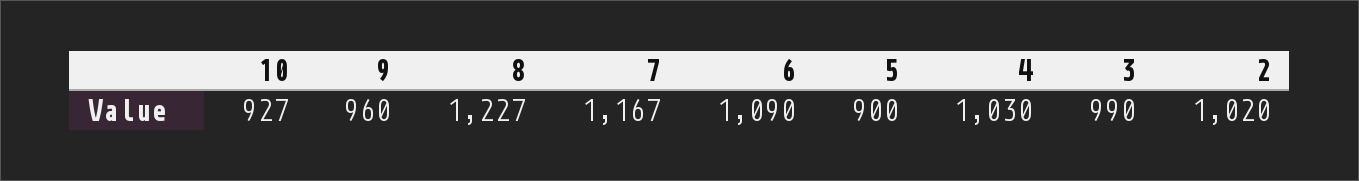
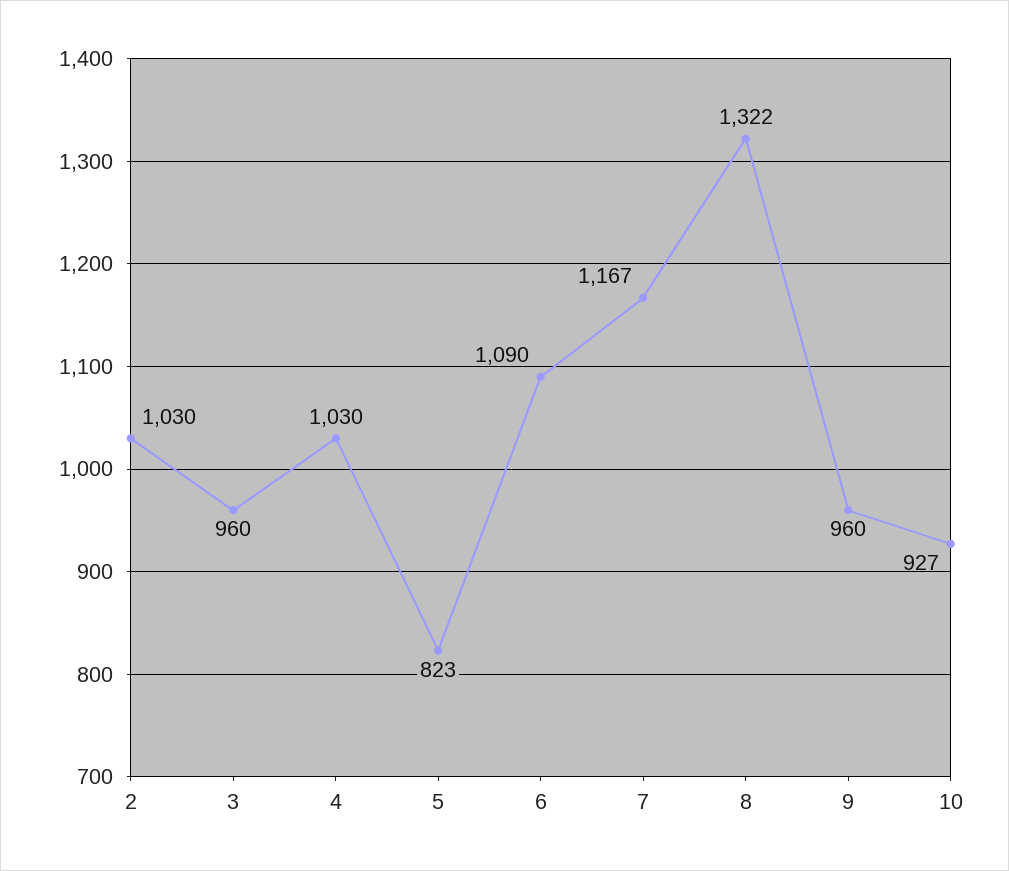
  {
    "10": 927,
    "9": 960,
-   "8": 1227,
+   "8": 1322,
    "7": 1167,
    "6": 1090,
-   "5": 900,
+   "5": 823,
    "4": 1030,
-   "3": 990,
+   "3": 960,
-   "2": 1020
+   "2": 1030
  }

